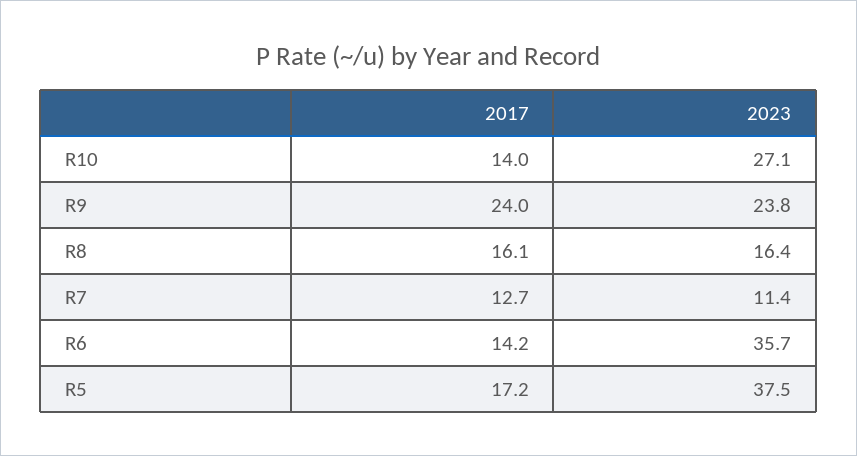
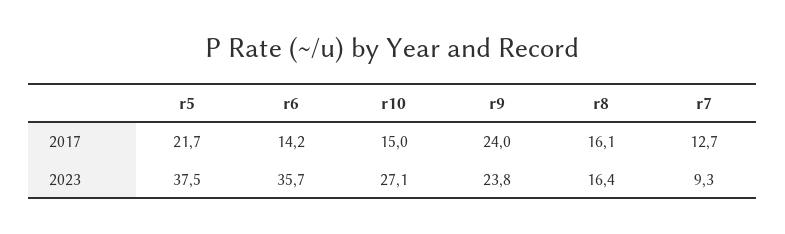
  {
    "2017": {
-     "R10": 14,
+     "R10": 15,
      "R9": 24,
      "R8": 16.1,
      "R7": 12.7,
      "R6": 14.2,
-     "R5": 17.2
+     "R5": 21.7
    },
    "2023": {
      "R10": 27.1,
      "R9": 23.8,
      "R8": 16.4,
-     "R7": 11.4,
+     "R7": 9.3,
      "R6": 35.7,
      "R5": 37.5
    }
  }

